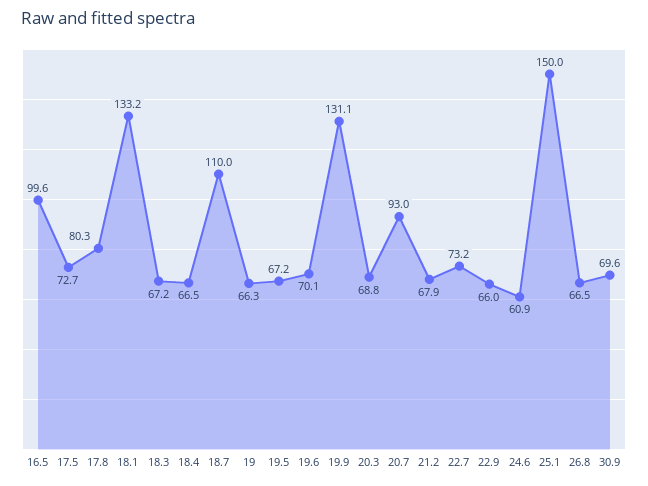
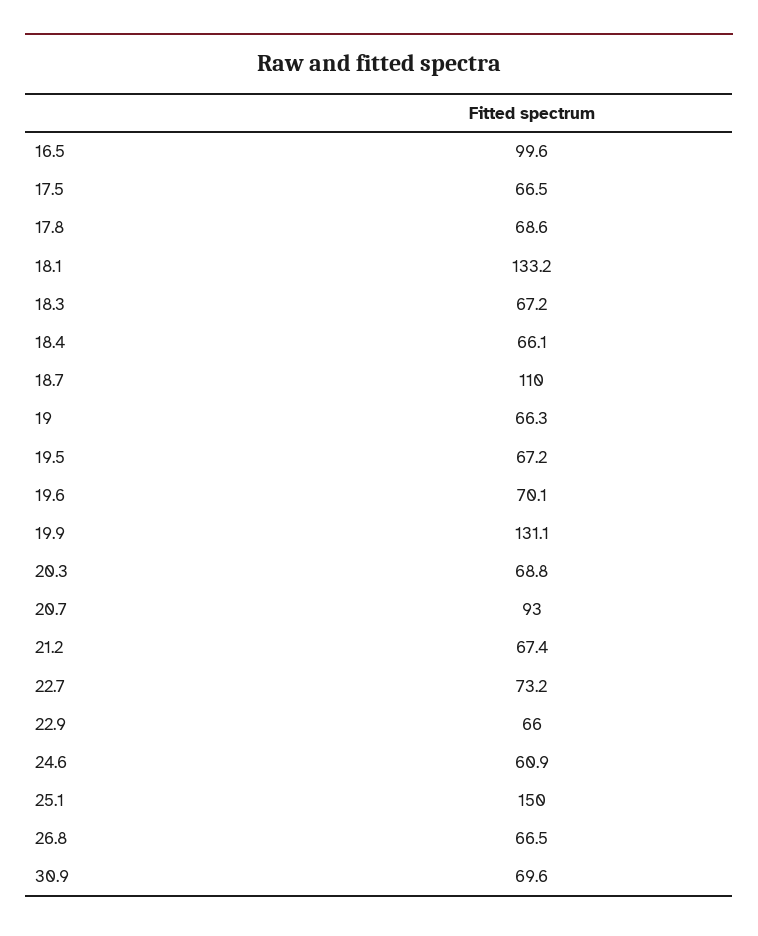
  {
    "16.5": 99.6,
-   "17.5": 72.7,
+   "17.5": 66.5,
-   "17.8": 80.3,
+   "17.8": 68.6,
    "18.1": 133.2,
    "18.3": 67.2,
-   "18.4": 66.5,
+   "18.4": 66.1,
    "18.7": 110,
    "19": 66.3,
    "19.5": 67.2,
    "19.6": 70.1,
    "19.9": 131.1,
    "20.3": 68.8,
    "20.7": 93,
-   "21.2": 67.9,
+   "21.2": 67.4,
    "22.7": 73.2,
    "22.9": 66,
    "24.6": 60.9,
    "25.1": 150,
    "26.8": 66.5,
    "30.9": 69.6
  }

